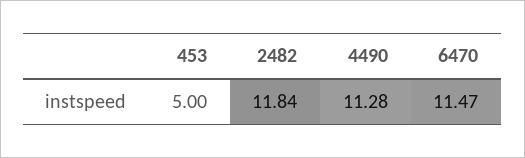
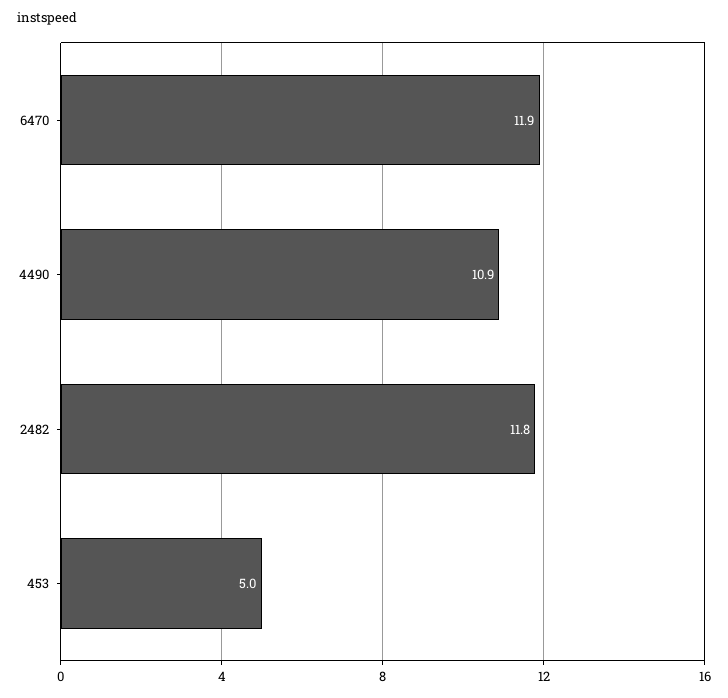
  {
    "453": 5,
    "2482": 11.84,
-   "4490": 11.28,
+   "4490": 10.9,
-   "6470": 11.47
+   "6470": 11.9
  }

